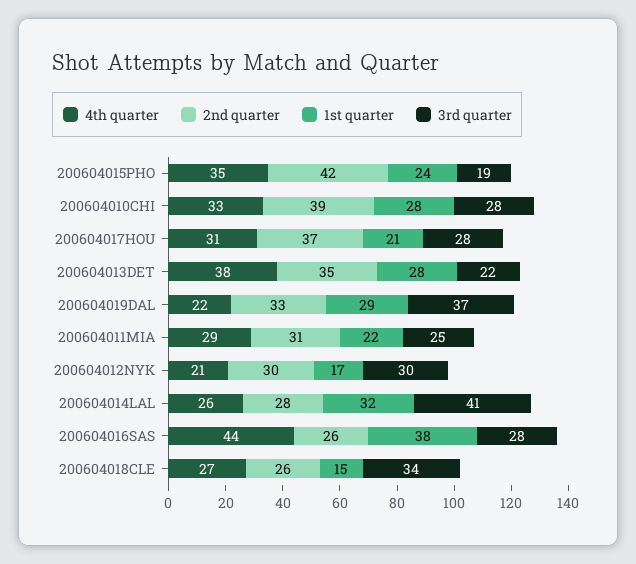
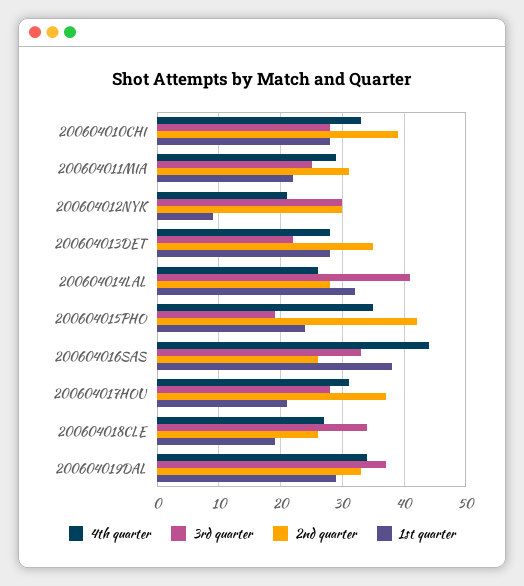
  {
    "4th quarter": {
      "200604015PHO": 35,
      "200604010CHI": 33,
      "200604017HOU": 31,
-     "200604013DET": 38,
+     "200604013DET": 28,
-     "200604019DAL": 22,
+     "200604019DAL": 34,
      "200604011MIA": 29,
      "200604012NYK": 21,
      "200604014LAL": 26,
      "200604016SAS": 44,
      "200604018CLE": 27
    },
    "2nd quarter": {
      "200604015PHO": 42,
      "200604010CHI": 39,
      "200604017HOU": 37,
      "200604013DET": 35,
      "200604019DAL": 33,
      "200604011MIA": 31,
      "200604012NYK": 30,
      "200604014LAL": 28,
      "200604016SAS": 26,
      "200604018CLE": 26
    },
    "1st quarter": {
      "200604015PHO": 24,
      "200604010CHI": 28,
      "200604017HOU": 21,
      "200604013DET": 28,
      "200604019DAL": 29,
      "200604011MIA": 22,
-     "200604012NYK": 17,
+     "200604012NYK": 9,
      "200604014LAL": 32,
      "200604016SAS": 38,
-     "200604018CLE": 15
+     "200604018CLE": 19
    },
    "3rd quarter": {
      "200604015PHO": 19,
      "200604010CHI": 28,
      "200604017HOU": 28,
      "200604013DET": 22,
      "200604019DAL": 37,
      "200604011MIA": 25,
      "200604012NYK": 30,
      "200604014LAL": 41,
-     "200604016SAS": 28,
+     "200604016SAS": 33,
      "200604018CLE": 34
    }
  }

